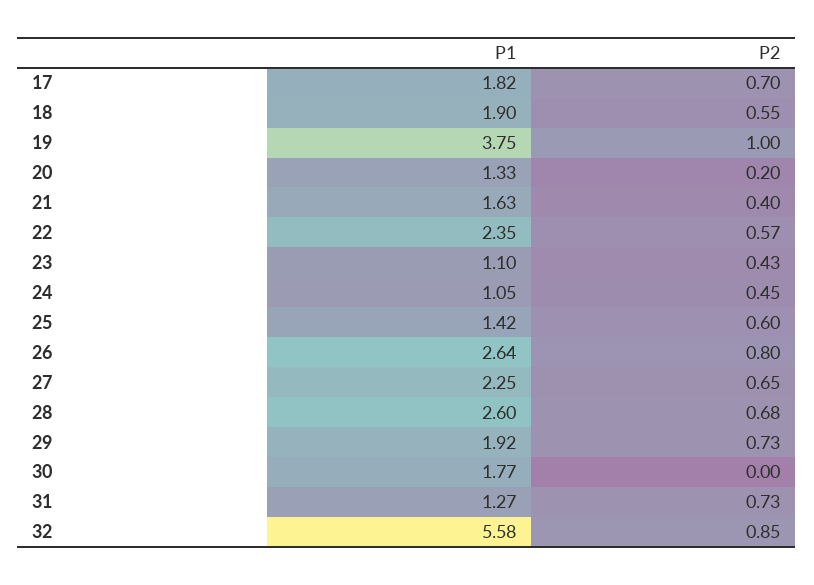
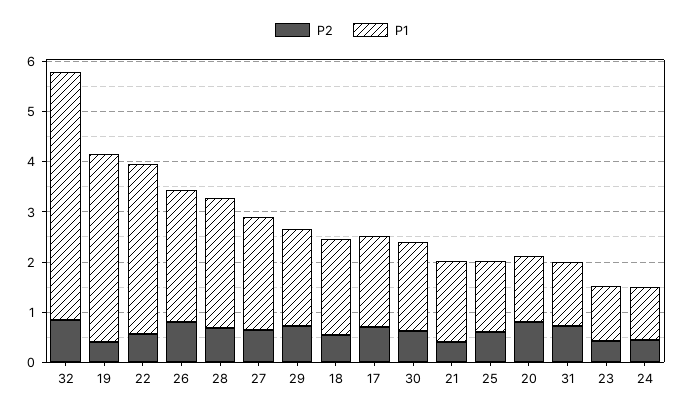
  {
    "P1": {
      "17": 1.82,
      "18": 1.9,
      "19": 3.75,
      "20": 1.33,
      "21": 1.63,
-     "22": 2.35,
+     "22": 3.4,
      "23": 1.1,
      "24": 1.05,
      "25": 1.42,
      "26": 2.64,
      "27": 2.25,
      "28": 2.6,
      "29": 1.92,
      "30": 1.77,
      "31": 1.27,
-     "32": 5.58
+     "32": 5
    },
    "P2": {
      "17": 0.7,
      "18": 0.55,
-     "19": 1,
+     "19": 0.4,
-     "20": 0.2,
+     "20": 0.8,
      "21": 0.4,
      "22": 0.57,
      "23": 0.43,
      "24": 0.45,
      "25": 0.6,
      "26": 0.8,
      "27": 0.65,
      "28": 0.68,
      "29": 0.73,
-     "30": 0,
+     "30": 0.6,
      "31": 0.73,
      "32": 0.85
    }
  }

